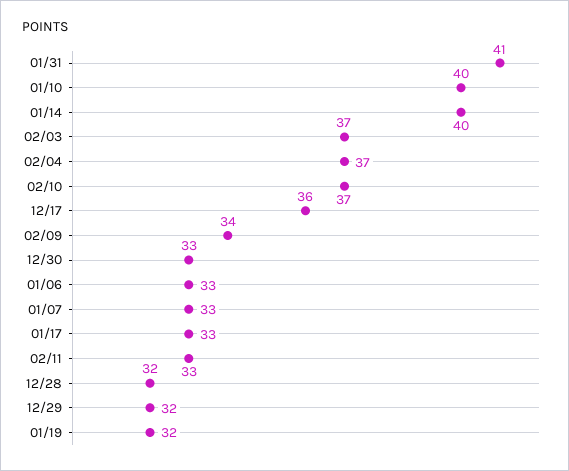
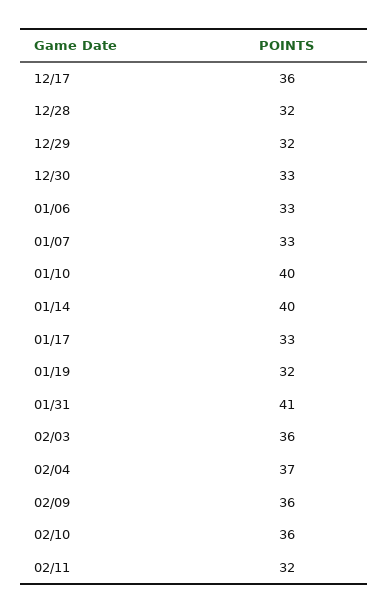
  {
    "01/31": 41,
    "01/10": 40,
    "01/14": 40,
-   "02/03": 37,
+   "02/03": 36,
    "02/04": 37,
-   "02/10": 37,
+   "02/10": 36,
    "12/17": 36,
-   "02/09": 34,
+   "02/09": 36,
    "12/30": 33,
    "01/06": 33,
    "01/07": 33,
    "01/17": 33,
-   "02/11": 33,
+   "02/11": 32,
    "12/28": 32,
    "12/29": 32,
    "01/19": 32
  }

